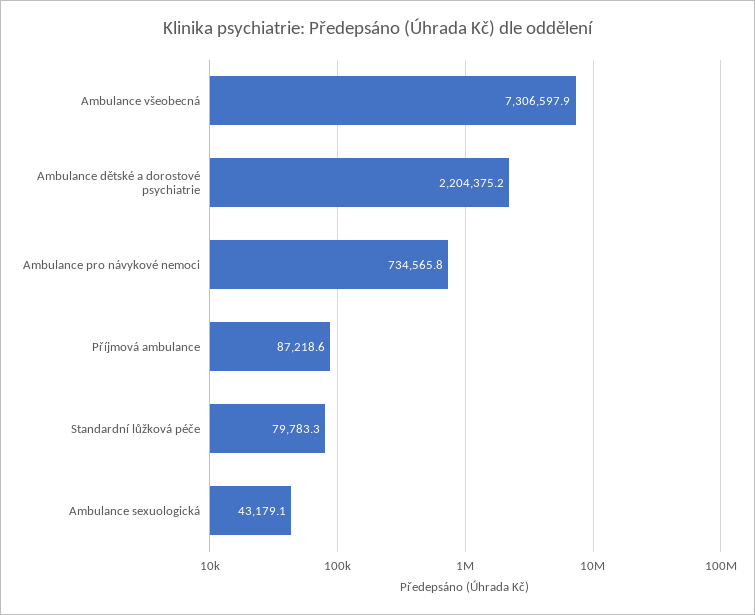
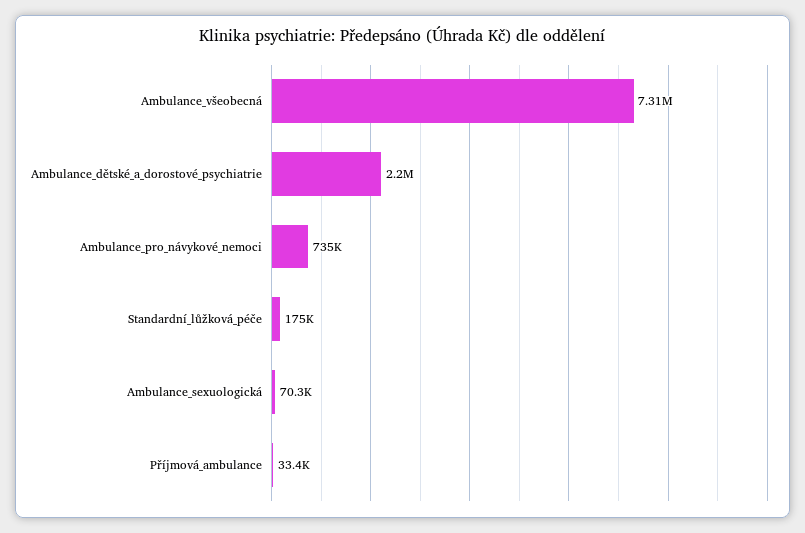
  {
    "Ambulance všeobecná": 7306597.9,
    "Ambulance dětské a dorostové psychiatrie": 2204375.2,
    "Ambulance pro návykové nemoci": 734565.8,
-   "Příjmová ambulance": 87218.6,
+   "Příjmová ambulance": 33400,
-   "Standardní lůžková péče": 79783.3,
+   "Standardní lůžková péče": 175000,
-   "Ambulance sexuologická": 43179.1
+   "Ambulance sexuologická": 70300
  }

